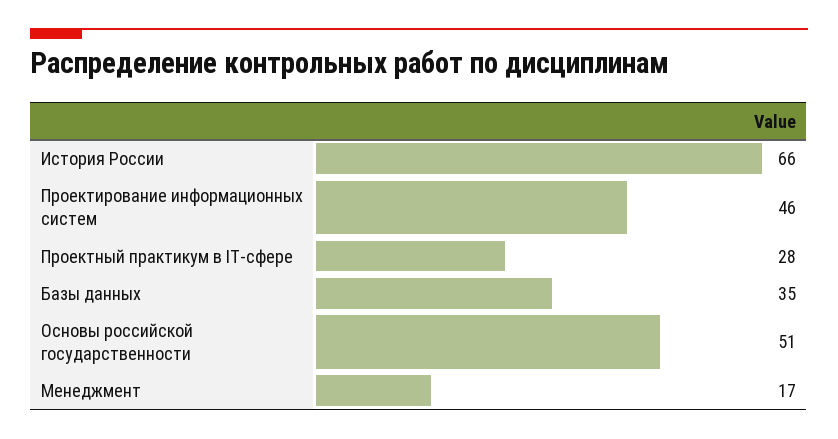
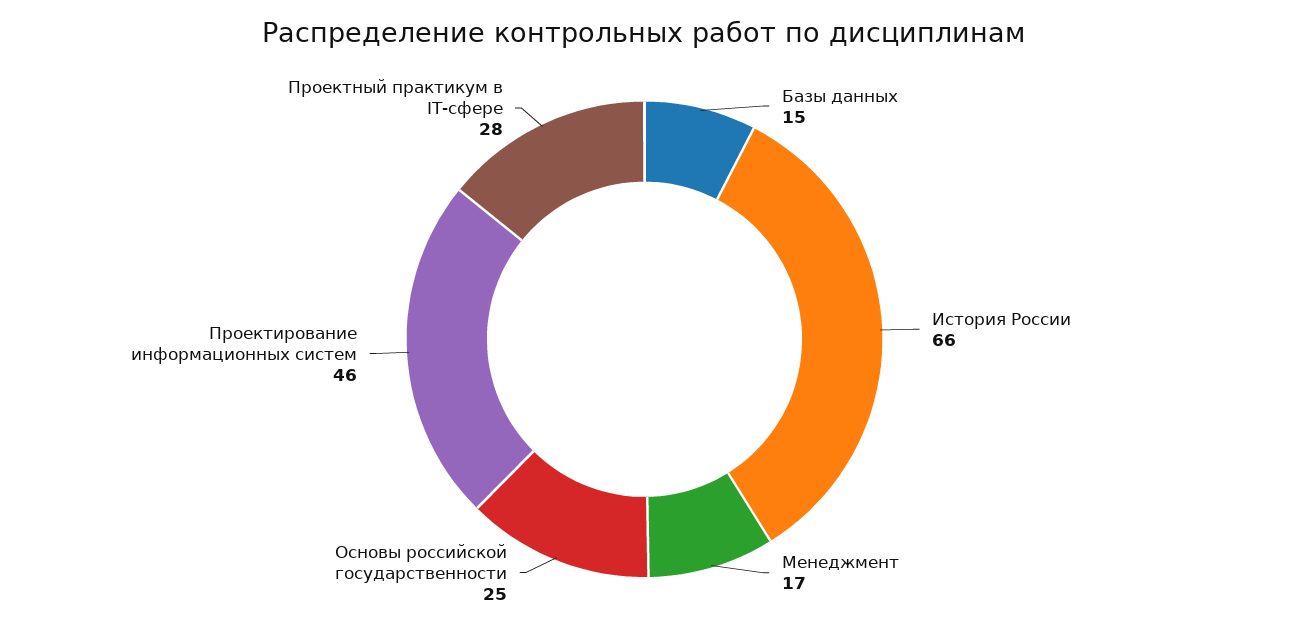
  {
    "История России": 66,
    "Проектирование информационных систем": 46,
    "Проектный практикум в IT-сфере": 28,
-   "Базы данных": 35,
+   "Базы данных": 15,
-   "Основы российской государственности": 51,
+   "Основы российской государственности": 25,
    "Менеджмент": 17
  }

